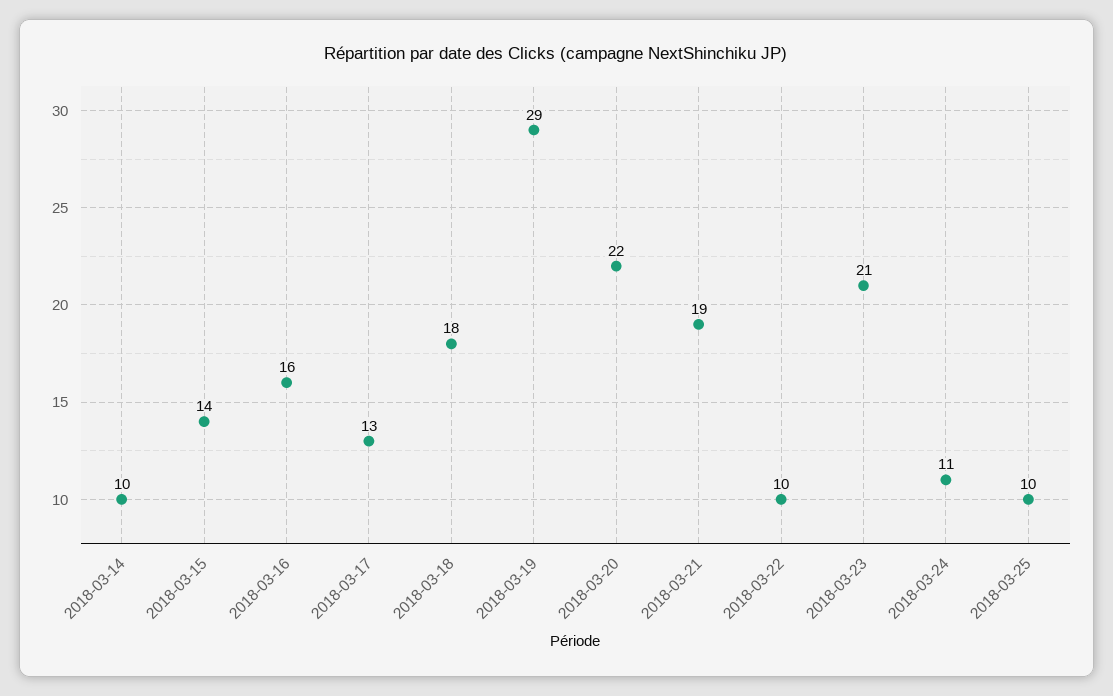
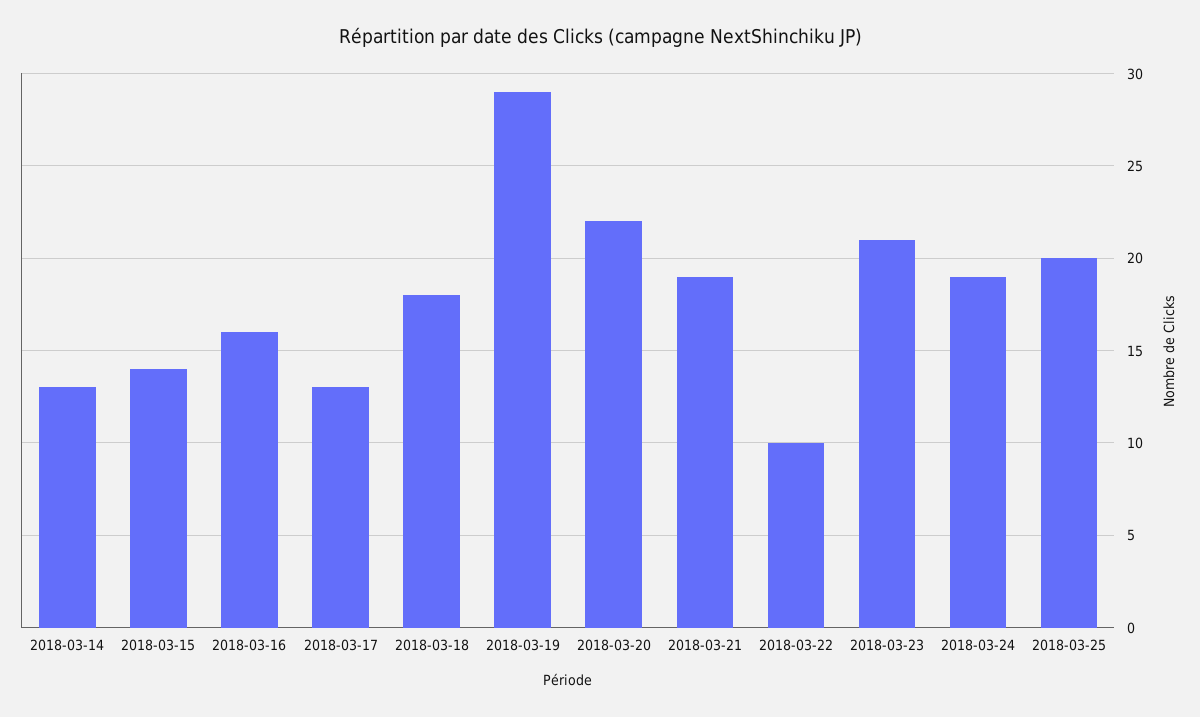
  {
-   "2018-03-14": 10,
+   "2018-03-14": 13,
    "2018-03-15": 14,
    "2018-03-16": 16,
    "2018-03-17": 13,
    "2018-03-18": 18,
    "2018-03-19": 29,
    "2018-03-20": 22,
    "2018-03-21": 19,
    "2018-03-22": 10,
    "2018-03-23": 21,
-   "2018-03-24": 11,
+   "2018-03-24": 19,
-   "2018-03-25": 10
+   "2018-03-25": 20
  }

